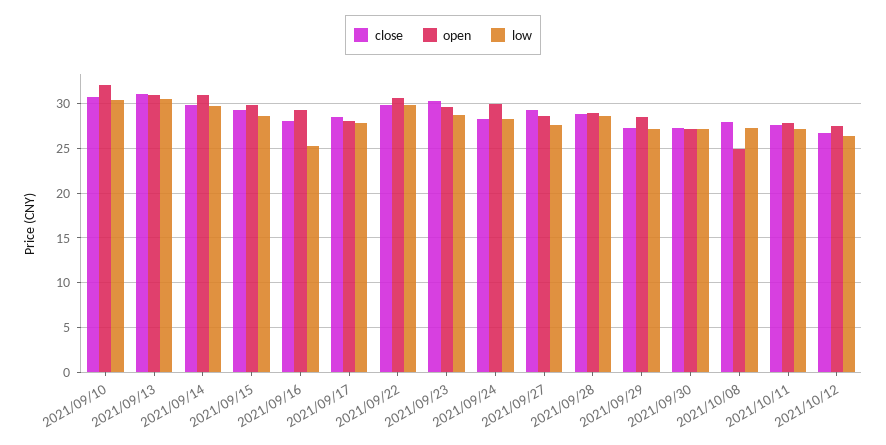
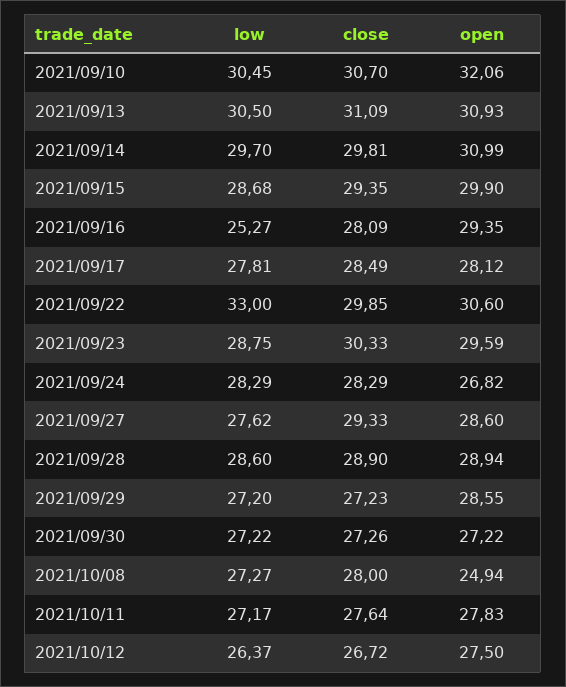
  {
    "close": {
      "2021/09/10": 30.7,
      "2021/09/13": 31.09,
      "2021/09/14": 29.81,
      "2021/09/15": 29.35,
      "2021/09/16": 28.09,
      "2021/09/17": 28.49,
      "2021/09/22": 29.85,
      "2021/09/23": 30.33,
      "2021/09/24": 28.29,
      "2021/09/27": 29.33,
      "2021/09/28": 28.9,
      "2021/09/29": 27.23,
      "2021/09/30": 27.26,
      "2021/10/08": 28,
      "2021/10/11": 27.64,
      "2021/10/12": 26.72
    },
    "open": {
      "2021/09/10": 32.06,
      "2021/09/13": 30.93,
      "2021/09/14": 30.99,
      "2021/09/15": 29.9,
      "2021/09/16": 29.35,
      "2021/09/17": 28.12,
      "2021/09/22": 30.6,
      "2021/09/23": 29.59,
-     "2021/09/24": 30,
+     "2021/09/24": 26.82,
      "2021/09/27": 28.6,
      "2021/09/28": 28.94,
      "2021/09/29": 28.55,
      "2021/09/30": 27.22,
      "2021/10/08": 24.94,
      "2021/10/11": 27.83,
      "2021/10/12": 27.5
    },
    "low": {
      "2021/09/10": 30.45,
      "2021/09/13": 30.5,
      "2021/09/14": 29.7,
      "2021/09/15": 28.68,
      "2021/09/16": 25.27,
      "2021/09/17": 27.81,
-     "2021/09/22": 30,
+     "2021/09/22": 33,
      "2021/09/23": 28.75,
      "2021/09/24": 28.29,
      "2021/09/27": 27.62,
      "2021/09/28": 28.6,
      "2021/09/29": 27.2,
      "2021/09/30": 27.22,
      "2021/10/08": 27.27,
      "2021/10/11": 27.17,
      "2021/10/12": 26.37
    }
  }

